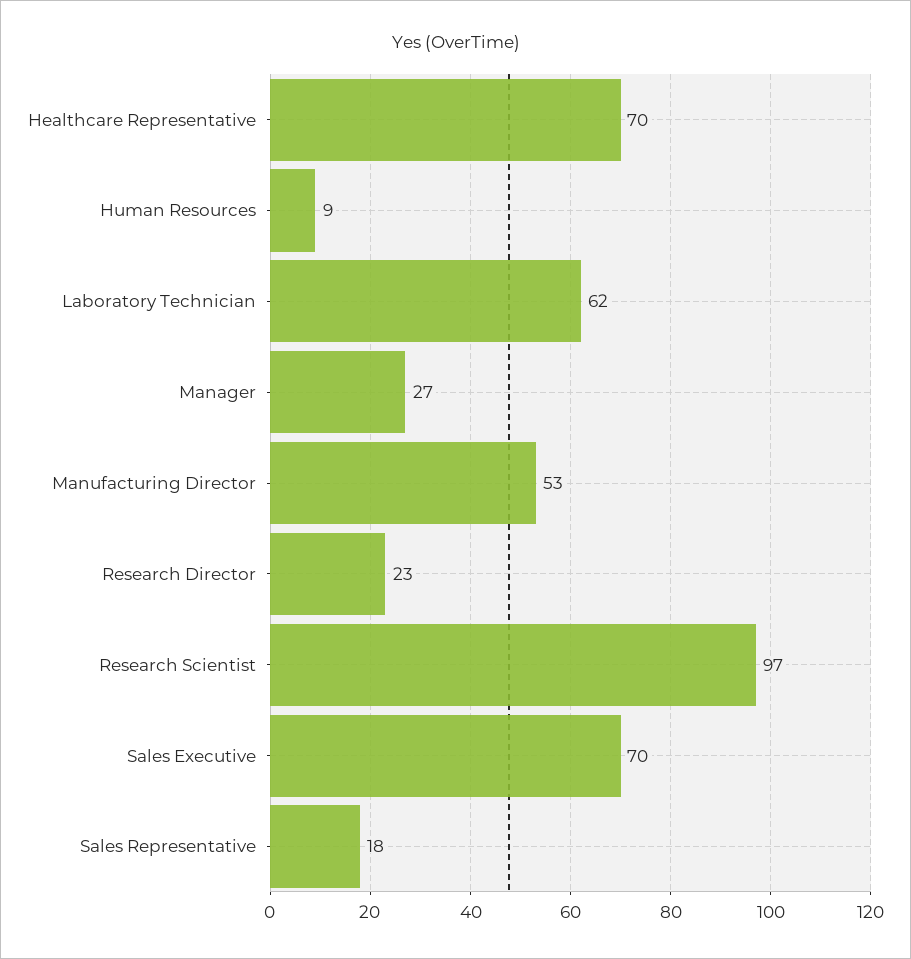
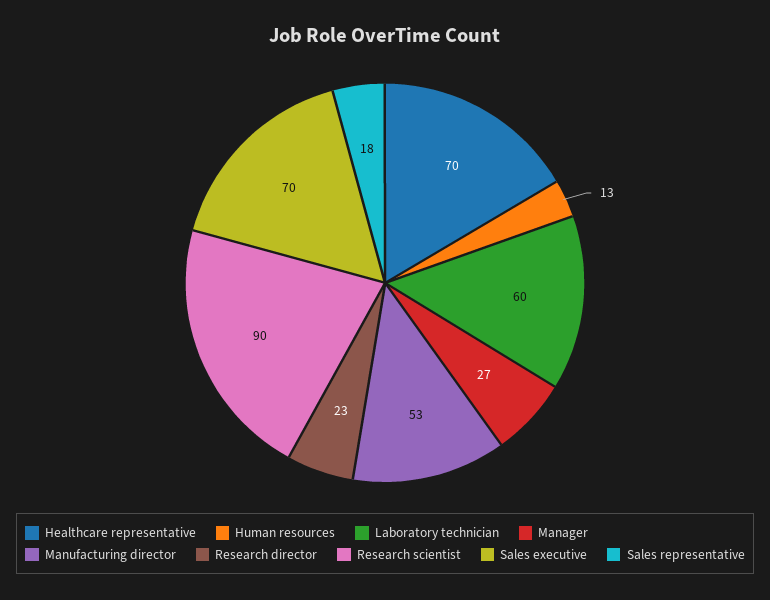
  {
    "Healthcare Representative": 70,
-   "Human Resources": 9,
+   "Human Resources": 13,
-   "Laboratory Technician": 62,
+   "Laboratory Technician": 60,
    "Manager": 27,
    "Manufacturing Director": 53,
    "Research Director": 23,
-   "Research Scientist": 97,
+   "Research Scientist": 90,
    "Sales Executive": 70,
    "Sales Representative": 18
  }

